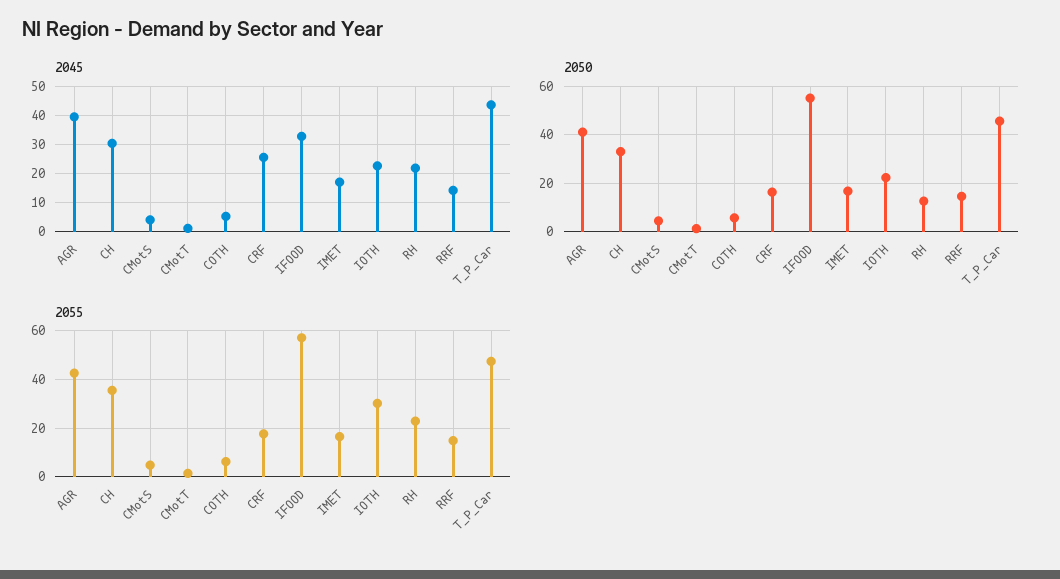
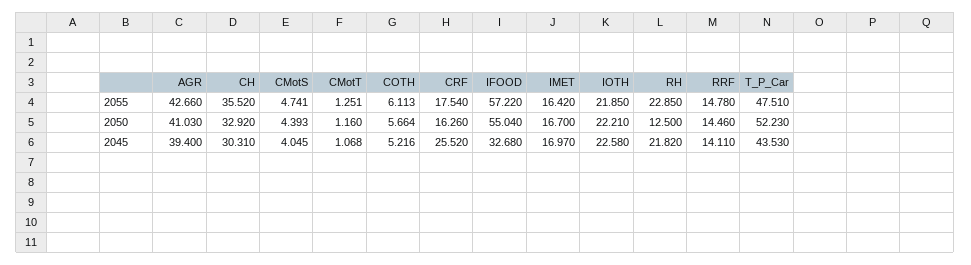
  {
    "2045": {
      "AGR": 39.4,
      "CH": 30.31,
      "CMotS": 4.045,
      "CMotT": 1.068,
      "COTH": 5.216,
      "CRF": 25.52,
      "IFOOD": 32.68,
      "IMET": 16.97,
      "IOTH": 22.58,
      "RH": 21.82,
      "RRF": 14.11,
      "T_P_Car": 43.53
    },
    "2050": {
      "AGR": 41.03,
      "CH": 32.92,
      "CMotS": 4.393,
      "CMotT": 1.16,
      "COTH": 5.664,
      "CRF": 16.26,
      "IFOOD": 55.04,
      "IMET": 16.7,
      "IOTH": 22.21,
      "RH": 12.5,
      "RRF": 14.46,
-     "T_P_Car": 45
+     "T_P_Car": 52.23
    },
    "2055": {
      "AGR": 42.66,
      "CH": 35.52,
      "CMotS": 4.741,
      "CMotT": 1.251,
      "COTH": 6.113,
      "CRF": 17.54,
      "IFOOD": 57.22,
      "IMET": 16.42,
-     "IOTH": 30,
+     "IOTH": 21.85,
      "RH": 22.85,
      "RRF": 14.78,
      "T_P_Car": 47.51
    }
  }

